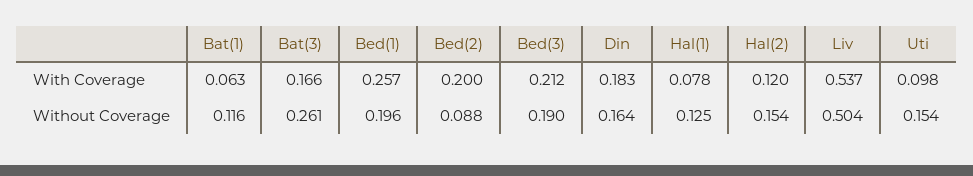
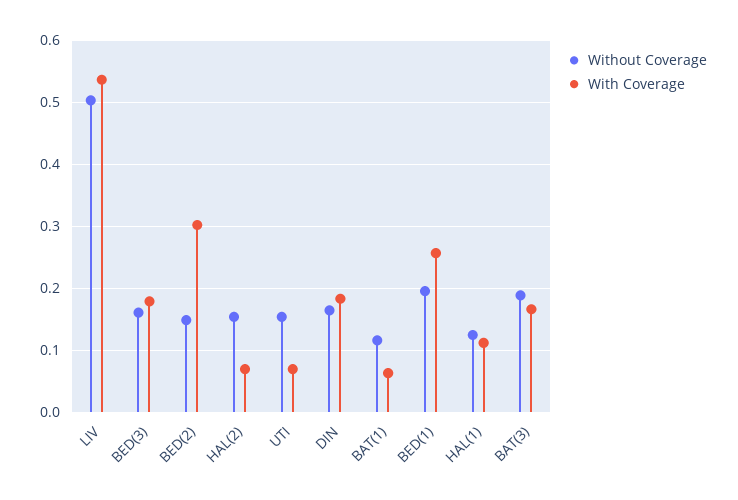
  {
    "With Coverage": {
      "Bat(1)": 0.063,
      "Bat(3)": 0.166,
      "Bed(1)": 0.257,
-     "Bed(2)": 0.2,
+     "Bed(2)": 0.3,
-     "Bed(3)": 0.212,
+     "Bed(3)": 0.18,
      "Din": 0.183,
-     "Hal(1)": 0.078,
+     "Hal(1)": 0.11,
-     "Hal(2)": 0.12,
+     "Hal(2)": 0.07,
      "Liv": 0.537,
-     "Uti": 0.098
+     "Uti": 0.07
    },
    "Without Coverage": {
      "Bat(1)": 0.116,
-     "Bat(3)": 0.261,
+     "Bat(3)": 0.19,
      "Bed(1)": 0.196,
-     "Bed(2)": 0.088,
+     "Bed(2)": 0.15,
-     "Bed(3)": 0.19,
+     "Bed(3)": 0.16,
      "Din": 0.164,
      "Hal(1)": 0.125,
      "Hal(2)": 0.154,
      "Liv": 0.504,
      "Uti": 0.154
    }
  }

